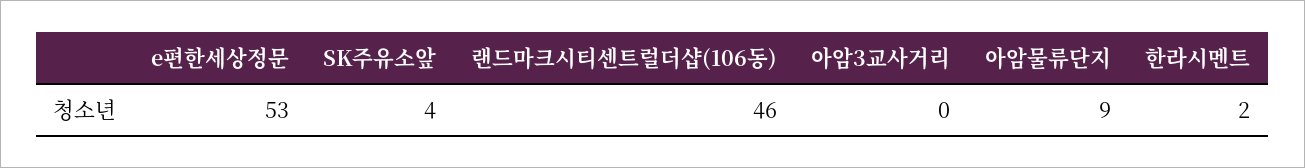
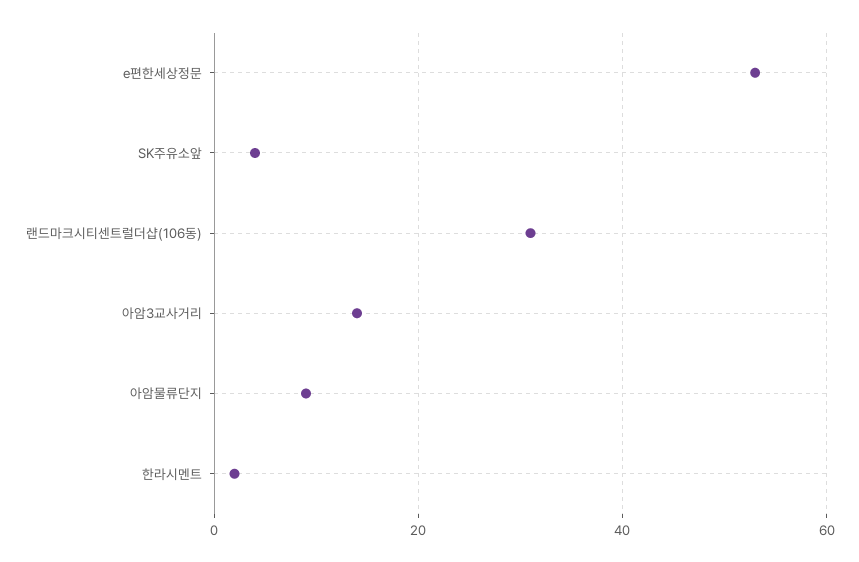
  {
    "e편한세상정문": 53,
    "SK주유소앞": 4,
-   "랜드마크시티센트럴더샵(106동)": 46,
+   "랜드마크시티센트럴더샵(106동)": 30,
-   "아암3교사거리": 0,
+   "아암3교사거리": 15,
    "아암물류단지": 9,
    "한라시멘트": 2
  }

